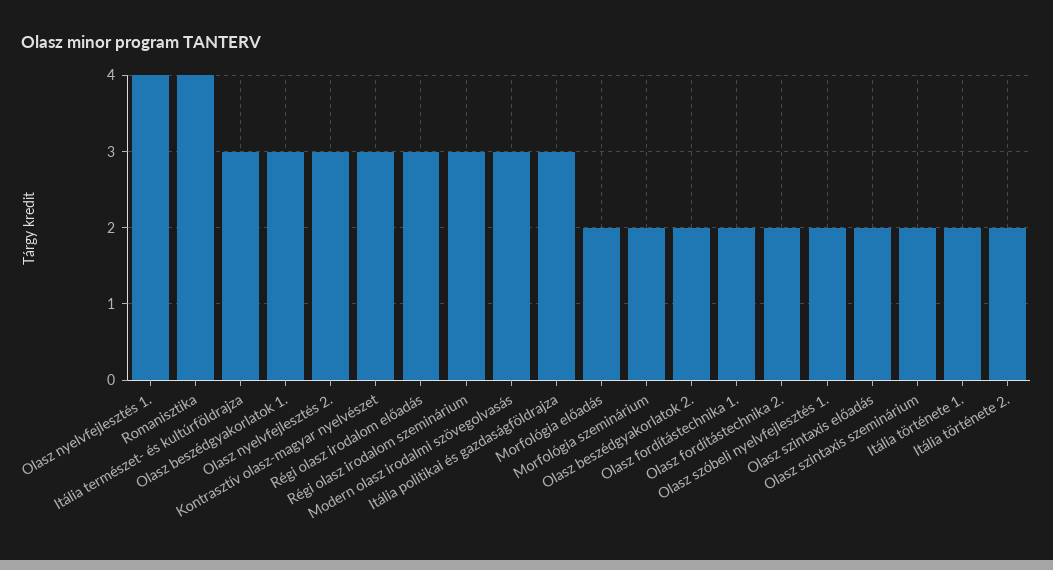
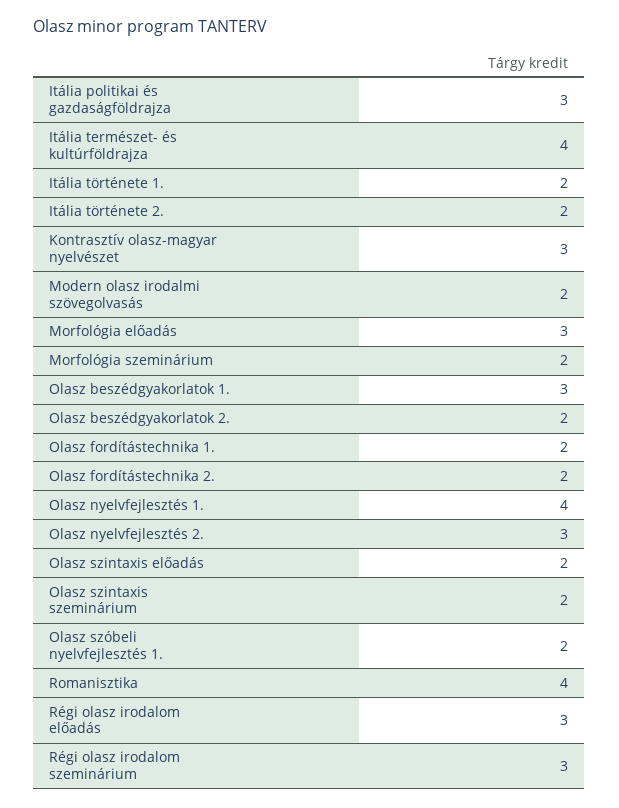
  {
    "Olasz nyelvfejlesztés 1.": 4,
    "Romanisztika": 4,
-   "Itália természet- és kultúrföldrajza": 3,
+   "Itália természet- és kultúrföldrajza": 4,
    "Olasz beszédgyakorlatok 1.": 3,
    "Olasz nyelvfejlesztés 2.": 3,
    "Kontrasztív olasz-magyar nyelvészet": 3,
    "Régi olasz irodalom előadás": 3,
    "Régi olasz irodalom szeminárium": 3,
-   "Modern olasz irodalmi szövegolvasás": 3,
+   "Modern olasz irodalmi szövegolvasás": 2,
    "Itália politikai és gazdaságföldrajza": 3,
-   "Morfológia előadás": 2,
+   "Morfológia előadás": 3,
    "Morfológia szeminárium": 2,
    "Olasz beszédgyakorlatok 2.": 2,
    "Olasz fordítástechnika 1.": 2,
    "Olasz fordítástechnika 2.": 2,
    "Olasz szóbeli nyelvfejlesztés 1.": 2,
    "Olasz szintaxis előadás": 2,
    "Olasz szintaxis szeminárium": 2,
    "Itália története 1.": 2,
    "Itália története 2.": 2
  }

